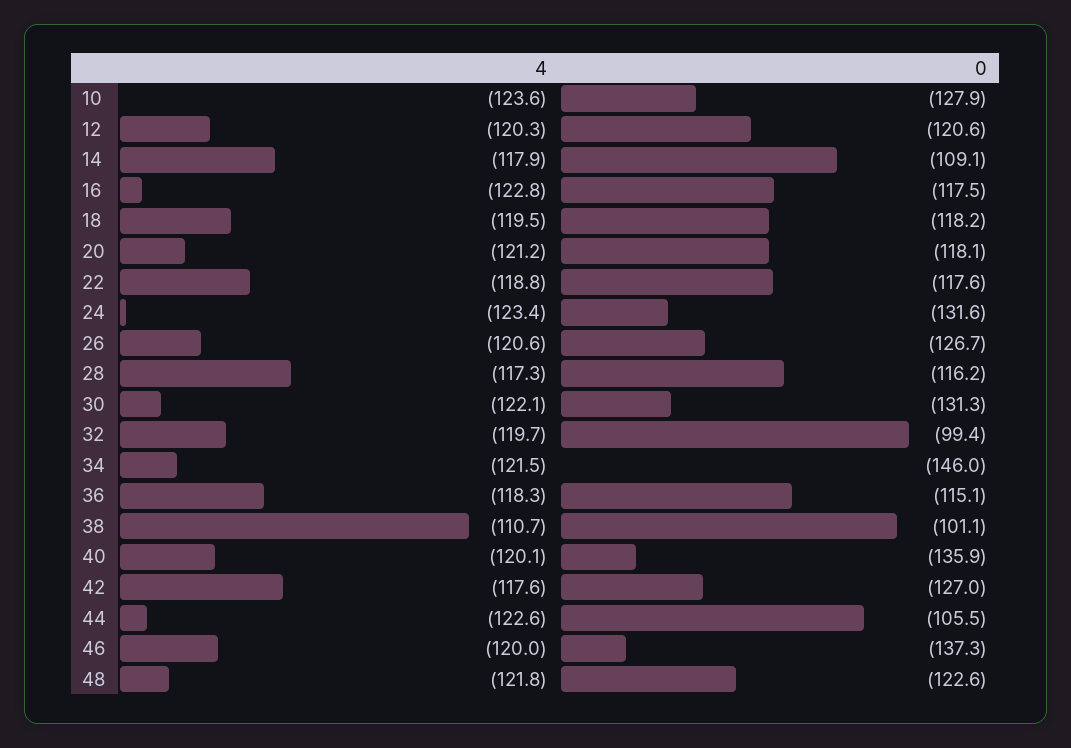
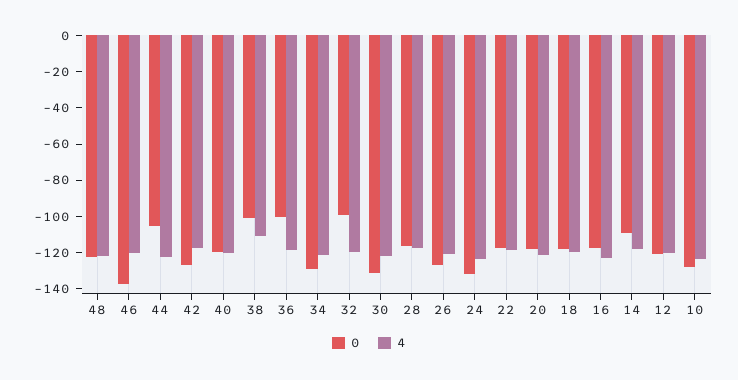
  {
    "4": {
      "10": -123.6,
      "12": -120.3,
      "14": -117.9,
      "16": -122.8,
      "18": -119.5,
      "20": -121.2,
      "22": -118.8,
      "24": -123.4,
      "26": -120.6,
      "28": -117.3,
      "30": -122.1,
      "32": -119.7,
      "34": -121.5,
      "36": -118.3,
      "38": -110.7,
      "40": -120.1,
      "42": -117.6,
      "44": -122.6,
      "46": -120,
      "48": -121.8
    },
    "0": {
      "10": -127.9,
      "12": -120.6,
      "14": -109.1,
      "16": -117.5,
      "18": -118.2,
      "20": -118.1,
      "22": -117.6,
      "24": -131.6,
      "26": -126.7,
      "28": -116.2,
      "30": -131.3,
      "32": -99.4,
-     "34": -146,
+     "34": -130,
-     "36": -115.1,
+     "36": -100,
      "38": -101.1,
-     "40": -135.9,
+     "40": -120,
      "42": -127,
      "44": -105.5,
      "46": -137.3,
      "48": -122.6
    }
  }

